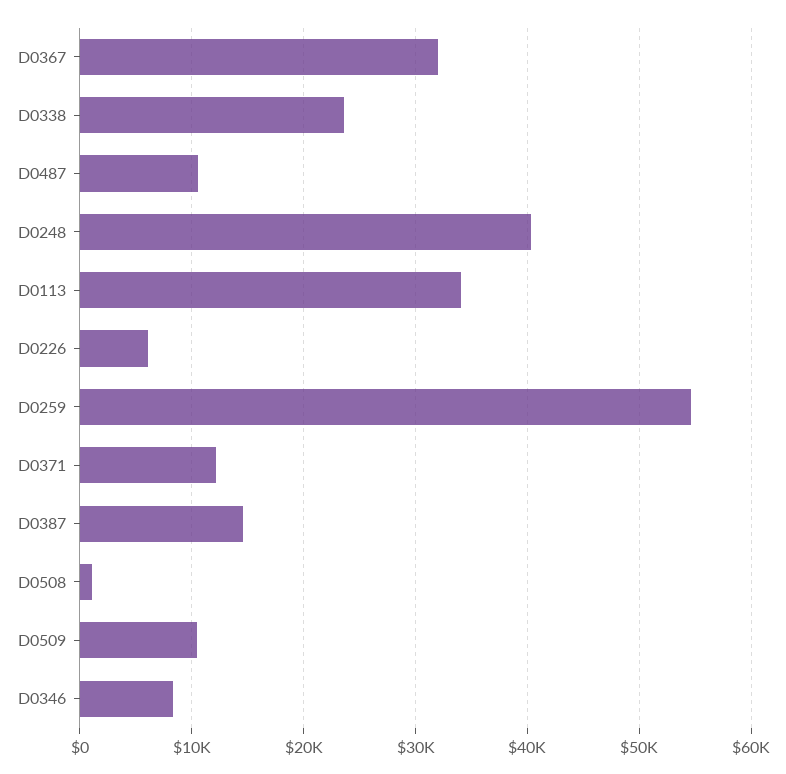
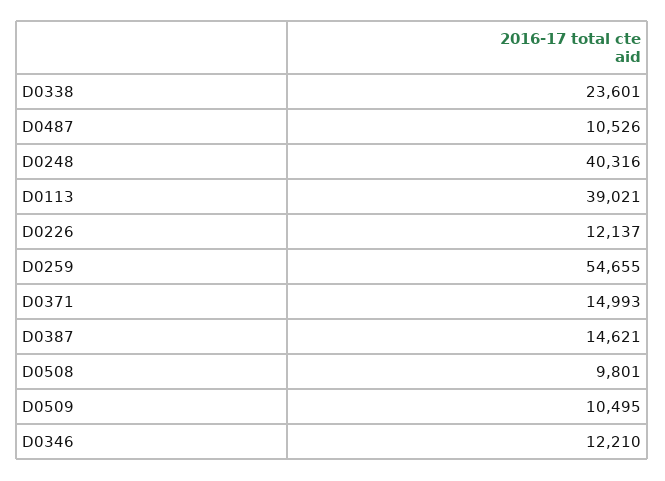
  {
-   "D0367": 32000,
    "D0338": 23601,
    "D0487": 10526,
    "D0248": 40316,
-   "D0113": 34000,
+   "D0113": 39021,
-   "D0226": 6000,
+   "D0226": 12137,
    "D0259": 54655,
-   "D0371": 12000,
+   "D0371": 14993,
    "D0387": 14621,
-   "D0508": 1000,
+   "D0508": 9801,
    "D0509": 10495,
-   "D0346": 8000
+   "D0346": 12210
  }

